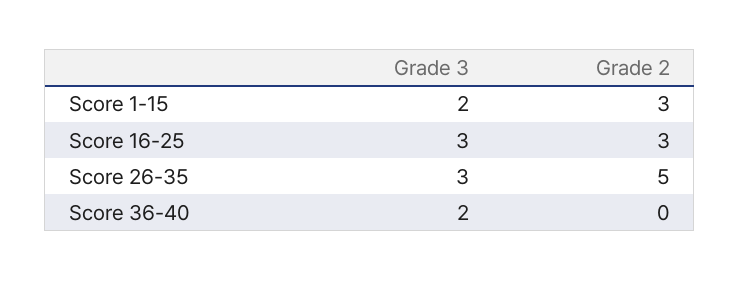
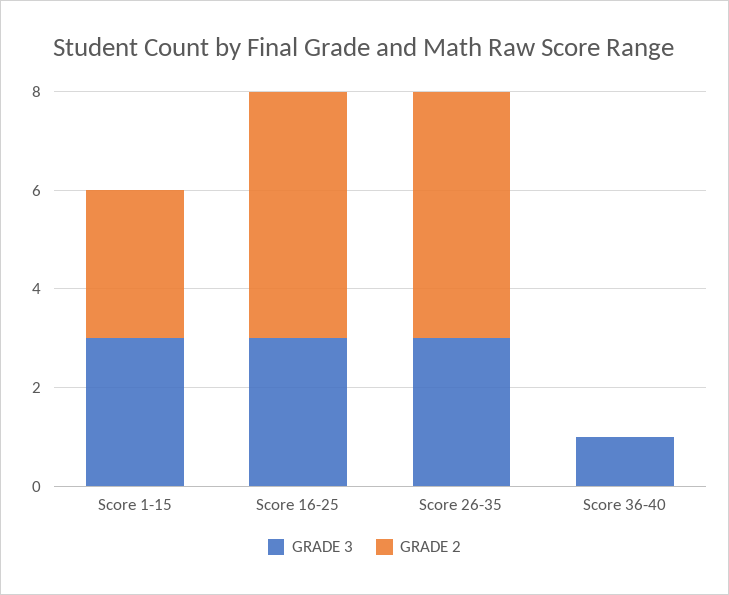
  {
    "Grade 3": {
-     "Score 1-15": 2,
+     "Score 1-15": 3,
      "Score 16-25": 3,
      "Score 26-35": 3,
-     "Score 36-40": 2
+     "Score 36-40": 1
    },
    "Grade 2": {
      "Score 1-15": 3,
-     "Score 16-25": 3,
+     "Score 16-25": 5,
      "Score 26-35": 5,
      "Score 36-40": 0
    }
  }

